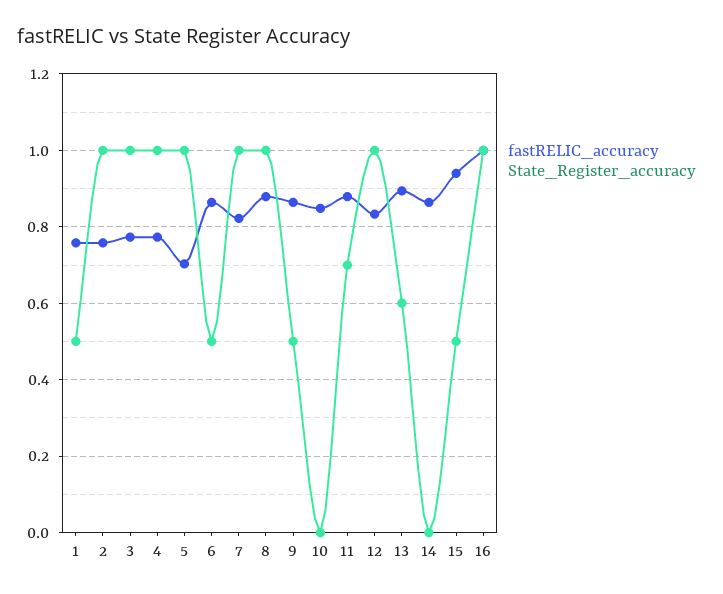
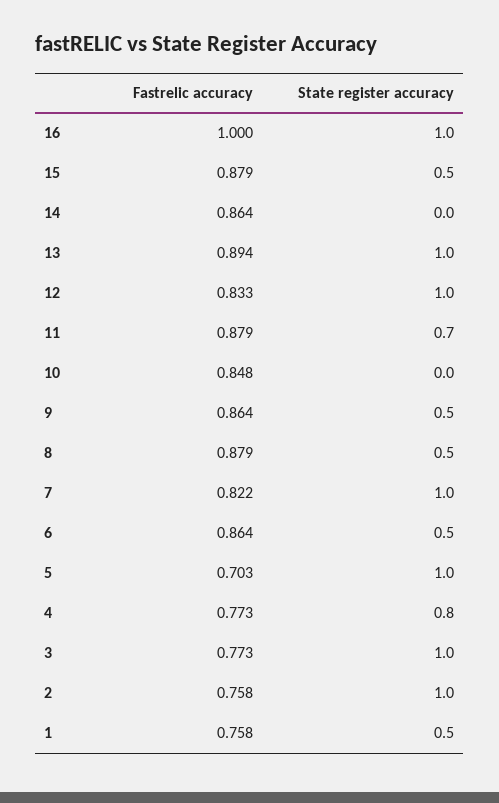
  {
    "fastRELIC_accuracy": {
      "1": 0.758,
      "2": 0.758,
      "3": 0.773,
      "4": 0.773,
      "5": 0.703,
      "6": 0.864,
      "7": 0.822,
      "8": 0.879,
      "9": 0.864,
      "10": 0.848,
      "11": 0.879,
      "12": 0.833,
      "13": 0.894,
      "14": 0.864,
-     "15": 0.94,
+     "15": 0.879,
      "16": 1
    },
    "State_Register_accuracy": {
      "1": 0.5,
      "2": 1,
      "3": 1,
-     "4": 1,
+     "4": 0.8,
      "5": 1,
      "6": 0.5,
      "7": 1,
-     "8": 1,
+     "8": 0.5,
      "9": 0.5,
      "10": 0,
      "11": 0.7,
      "12": 1,
-     "13": 0.6,
+     "13": 1,
      "14": 0,
      "15": 0.5,
      "16": 1
    }
  }

